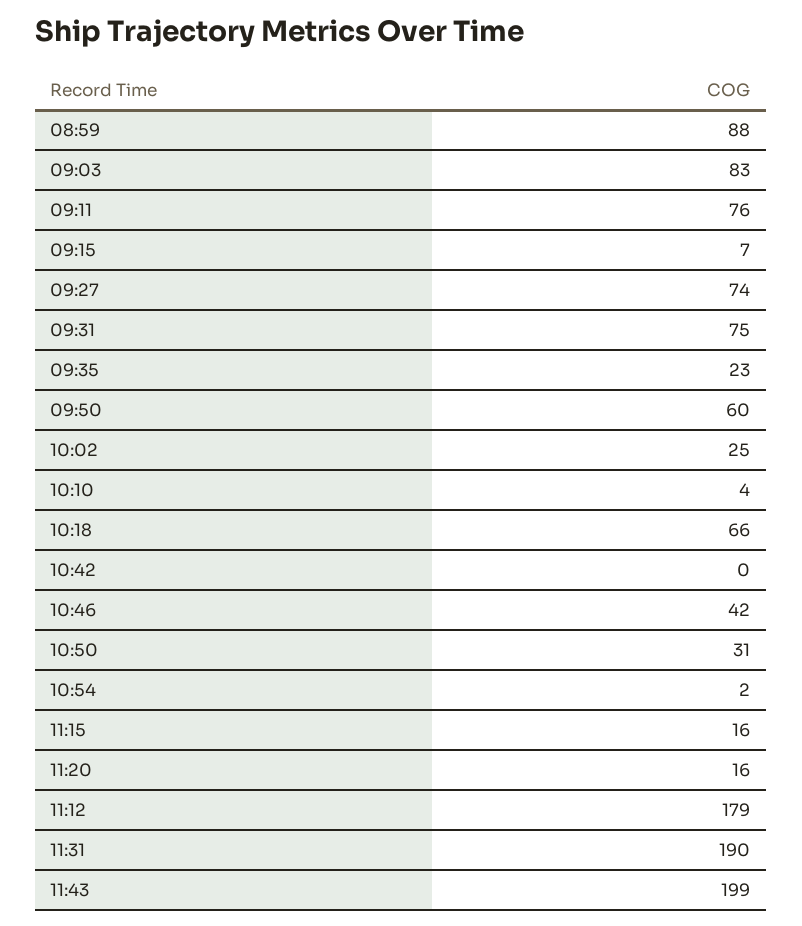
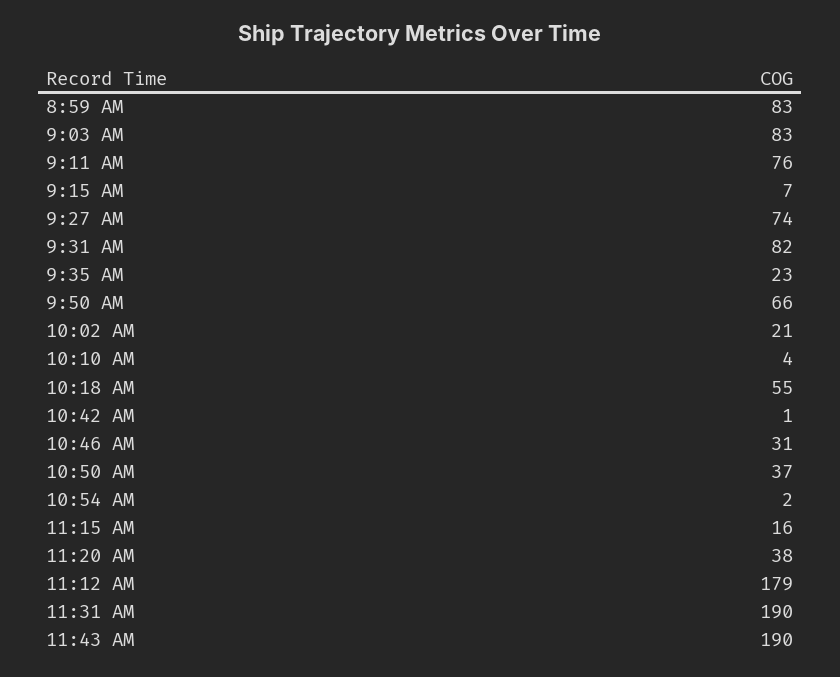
  {
-   "08:59": 88,
+   "08:59": 83,
    "09:03": 83,
    "09:11": 76,
    "09:15": 7,
    "09:27": 74,
-   "09:31": 75,
+   "09:31": 82,
    "09:35": 23,
-   "09:50": 60,
+   "09:50": 66,
-   "10:02": 25,
+   "10:02": 21,
    "10:10": 4,
-   "10:18": 66,
+   "10:18": 55,
-   "10:42": 0,
+   "10:42": 1,
-   "10:46": 42,
+   "10:46": 31,
-   "10:50": 31,
+   "10:50": 37,
    "10:54": 2,
    "11:15": 16,
-   "11:20": 16,
+   "11:20": 38,
    "11:12": 179,
    "11:31": 190,
-   "11:43": 199
+   "11:43": 190
  }

